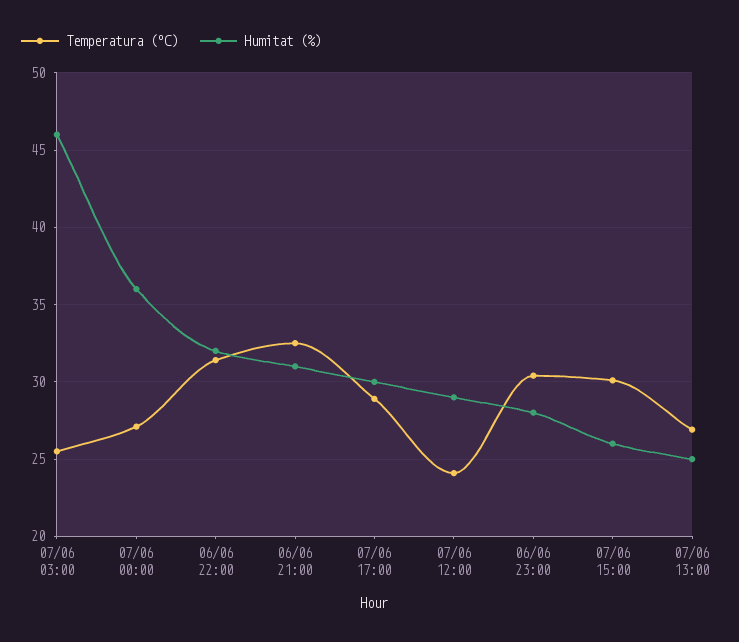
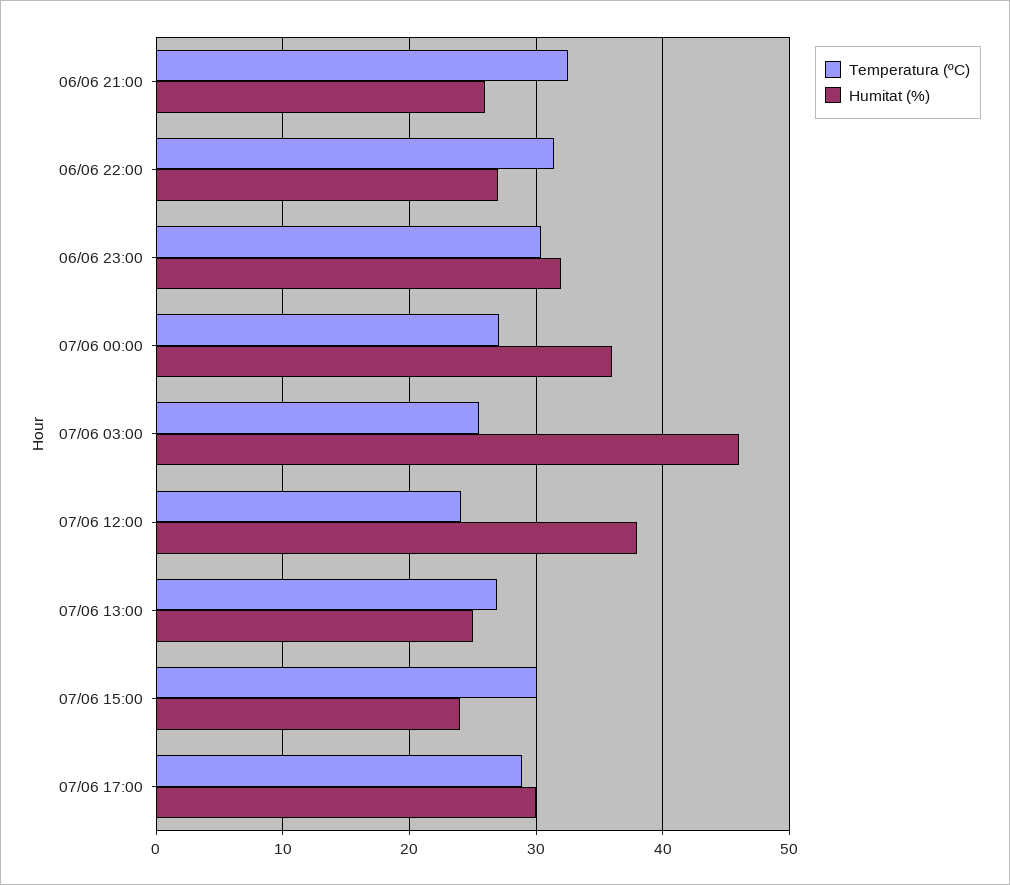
  {
    "Temperatura (ºC)": {
      "07/06 03:00": 25.5,
      "07/06 00:00": 27,
      "06/06 22:00": 31.5,
      "06/06 21:00": 32.5,
      "07/06 17:00": 29,
      "07/06 12:00": 24,
      "06/06 23:00": 30.5,
      "07/06 15:00": 30,
      "07/06 13:00": 27
    },
    "Humitat (%)": {
      "07/06 03:00": 46,
      "07/06 00:00": 36,
-     "06/06 22:00": 32,
+     "06/06 22:00": 27,
-     "06/06 21:00": 31,
+     "06/06 21:00": 26,
      "07/06 17:00": 30,
-     "07/06 12:00": 29,
+     "07/06 12:00": 38,
-     "06/06 23:00": 28,
+     "06/06 23:00": 32,
-     "07/06 15:00": 26,
+     "07/06 15:00": 24,
      "07/06 13:00": 25
    }
  }

